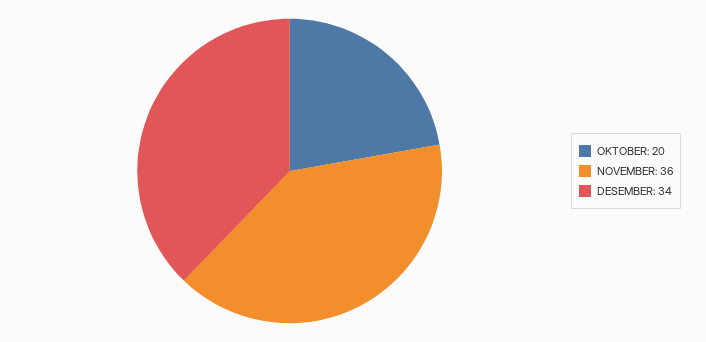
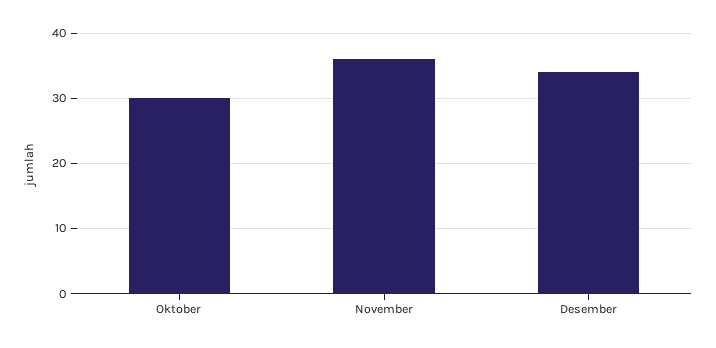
  {
-   "OKTOBER": 20,
+   "OKTOBER": 30,
    "NOVEMBER": 36,
    "DESEMBER": 34
  }

